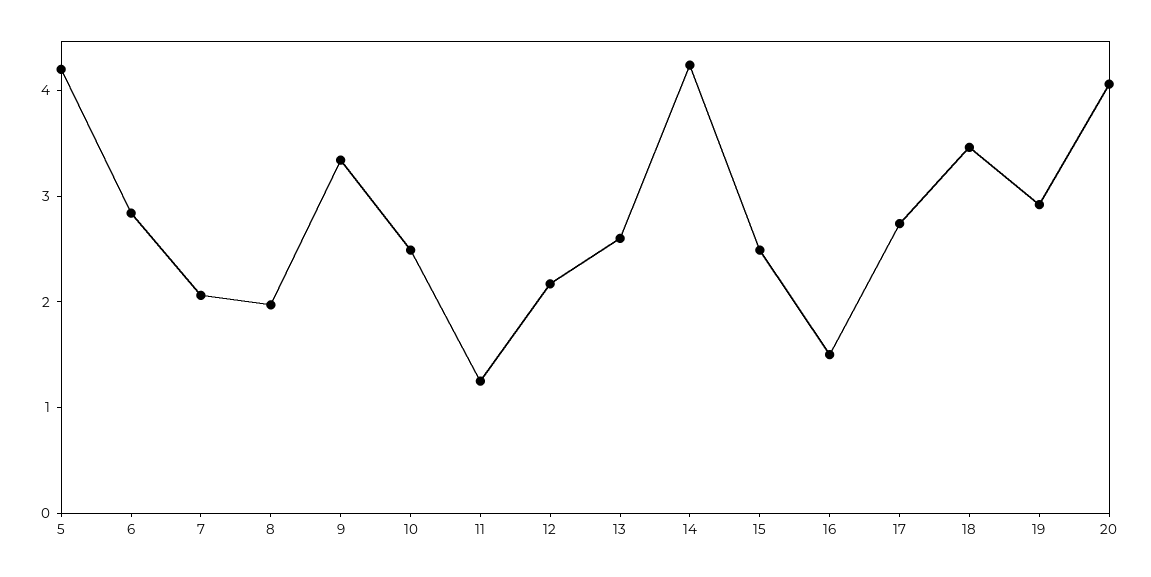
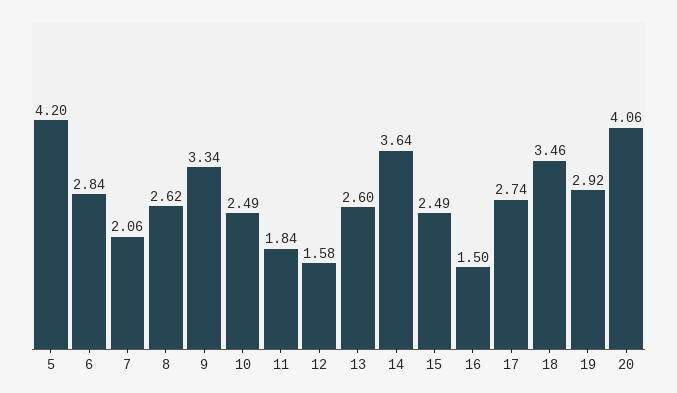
  {
    "5": 4.2,
    "6": 2.84,
    "7": 2.06,
-   "8": 2,
+   "8": 2.62,
    "9": 3.34,
    "10": 2.49,
-   "11": 1.2,
+   "11": 1.84,
-   "12": 2.2,
+   "12": 1.58,
    "13": 2.6,
-   "14": 4.2,
+   "14": 3.64,
    "15": 2.49,
    "16": 1.5,
    "17": 2.74,
    "18": 3.46,
    "19": 2.92,
    "20": 4.06
  }

